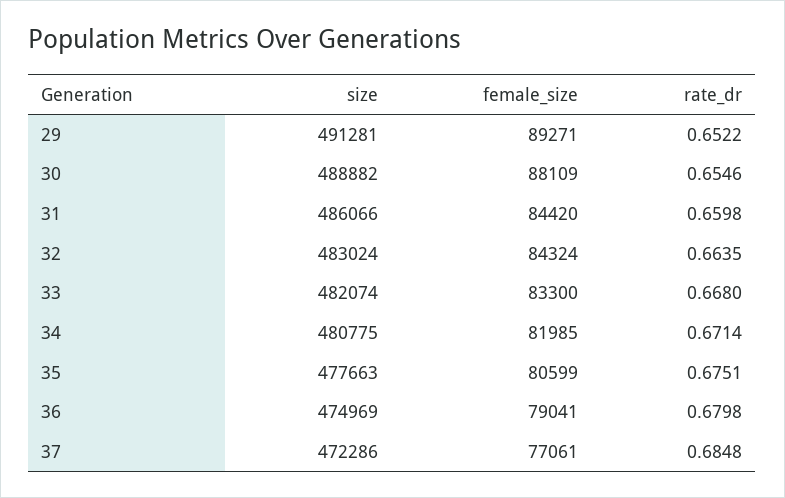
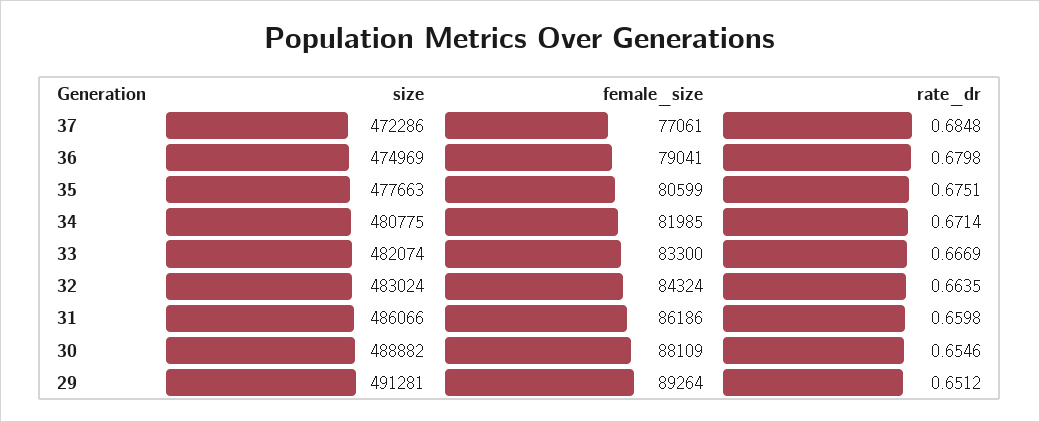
  {
    "size": {
      "29": 491281,
      "30": 488882,
      "31": 486066,
      "32": 483024,
      "33": 482074,
      "34": 480775,
      "35": 477663,
      "36": 474969,
      "37": 472286
    },
    "female_size": {
-     "29": 89271,
+     "29": 89264,
      "30": 88109,
-     "31": 84420,
+     "31": 86186,
      "32": 84324,
      "33": 83300,
      "34": 81985,
      "35": 80599,
      "36": 79041,
      "37": 77061
    },
    "rate_dr": {
-     "29": 0.6522,
+     "29": 0.6512,
      "30": 0.6546,
      "31": 0.6598,
      "32": 0.6635,
-     "33": 0.668,
+     "33": 0.6669,
      "34": 0.6714,
      "35": 0.6751,
      "36": 0.6798,
      "37": 0.6848
    }
  }

